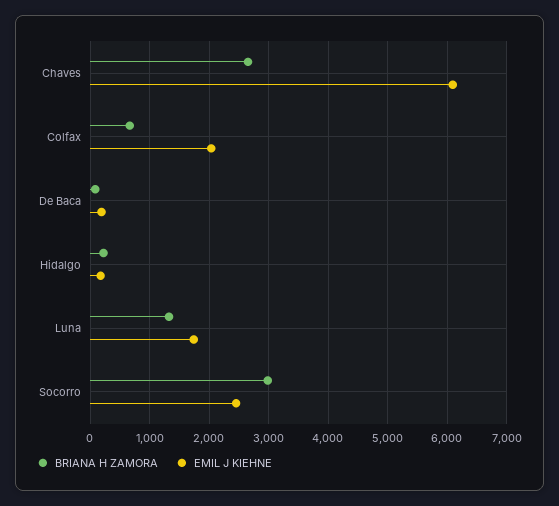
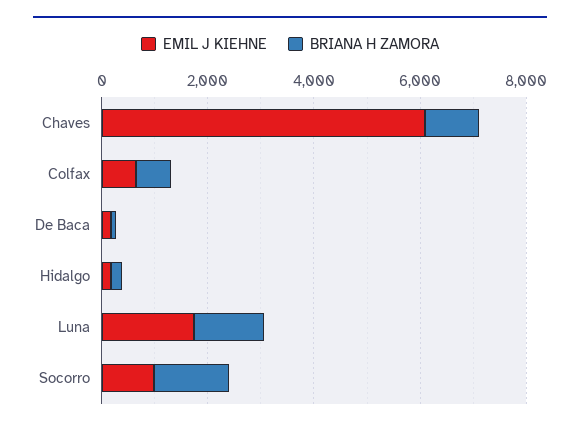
  {
    "BRIANA H ZAMORA": {
-     "Chaves": 2600,
+     "Chaves": 1000,
      "Colfax": 600,
      "De Baca": 0,
      "Hidalgo": 200,
      "Luna": 1400,
-     "Socorro": 3000
+     "Socorro": 1500
    },
    "EMIL J KIEHNE": {
      "Chaves": 6000,
-     "Colfax": 2000,
+     "Colfax": 500,
      "De Baca": 200,
      "Hidalgo": 200,
      "Luna": 1800,
-     "Socorro": 2400
+     "Socorro": 1000
    }
  }

